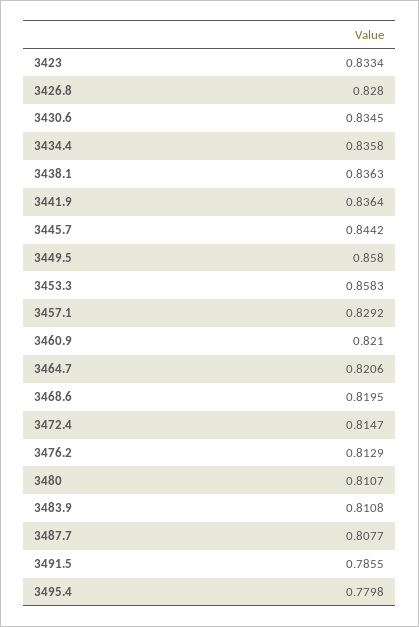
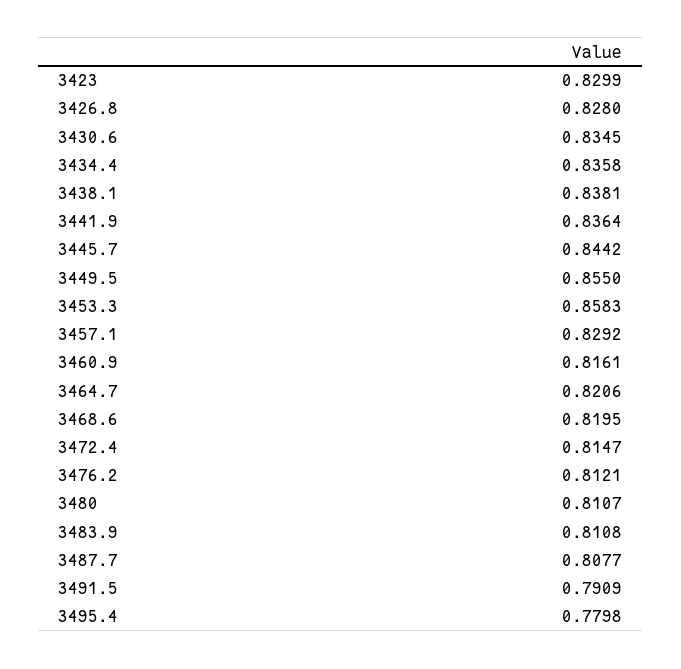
  {
-   "3423": 0.8334,
+   "3423": 0.8299,
    "3426.8": 0.828,
    "3430.6": 0.8345,
    "3434.4": 0.8358,
-   "3438.1": 0.8363,
+   "3438.1": 0.8381,
    "3441.9": 0.8364,
    "3445.7": 0.8442,
-   "3449.5": 0.858,
+   "3449.5": 0.855,
    "3453.3": 0.8583,
    "3457.1": 0.8292,
-   "3460.9": 0.821,
+   "3460.9": 0.8161,
    "3464.7": 0.8206,
    "3468.6": 0.8195,
    "3472.4": 0.8147,
-   "3476.2": 0.8129,
+   "3476.2": 0.8121,
    "3480": 0.8107,
    "3483.9": 0.8108,
    "3487.7": 0.8077,
-   "3491.5": 0.7855,
+   "3491.5": 0.7909,
    "3495.4": 0.7798
  }

